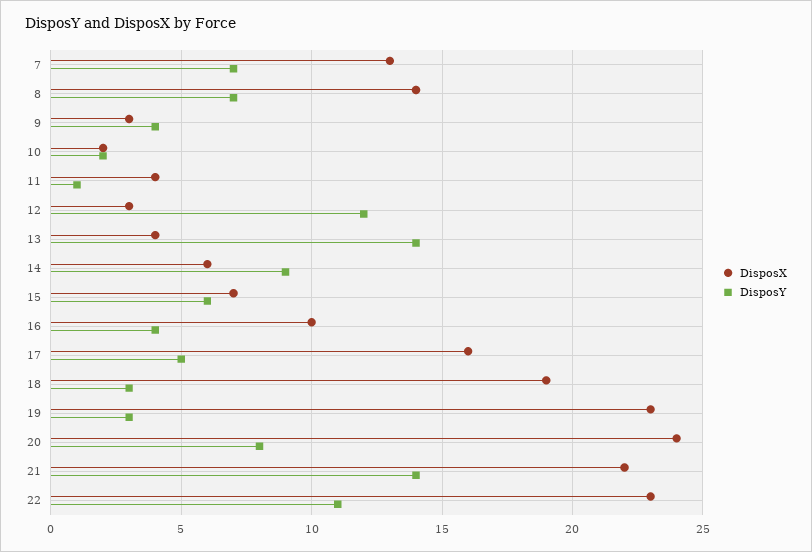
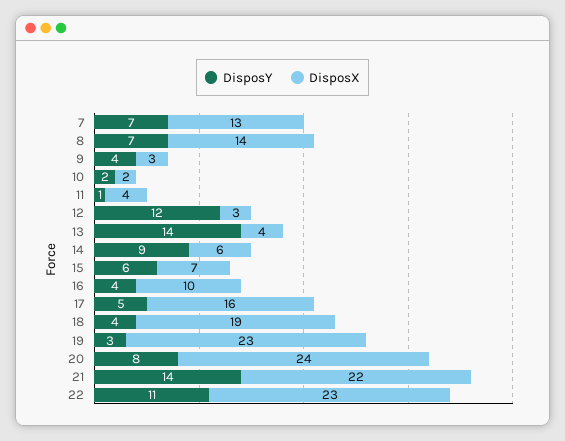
  {
    "DisposX": {
      "7": 13,
      "8": 14,
      "9": 3,
      "10": 2,
      "11": 4,
      "12": 3,
      "13": 4,
      "14": 6,
      "15": 7,
      "16": 10,
      "17": 16,
      "18": 19,
      "19": 23,
      "20": 24,
      "21": 22,
      "22": 23
    },
    "DisposY": {
      "7": 7,
      "8": 7,
      "9": 4,
      "10": 2,
      "11": 1,
      "12": 12,
      "13": 14,
      "14": 9,
      "15": 6,
      "16": 4,
      "17": 5,
-     "18": 3,
+     "18": 4,
      "19": 3,
      "20": 8,
      "21": 14,
      "22": 11
    }
  }

